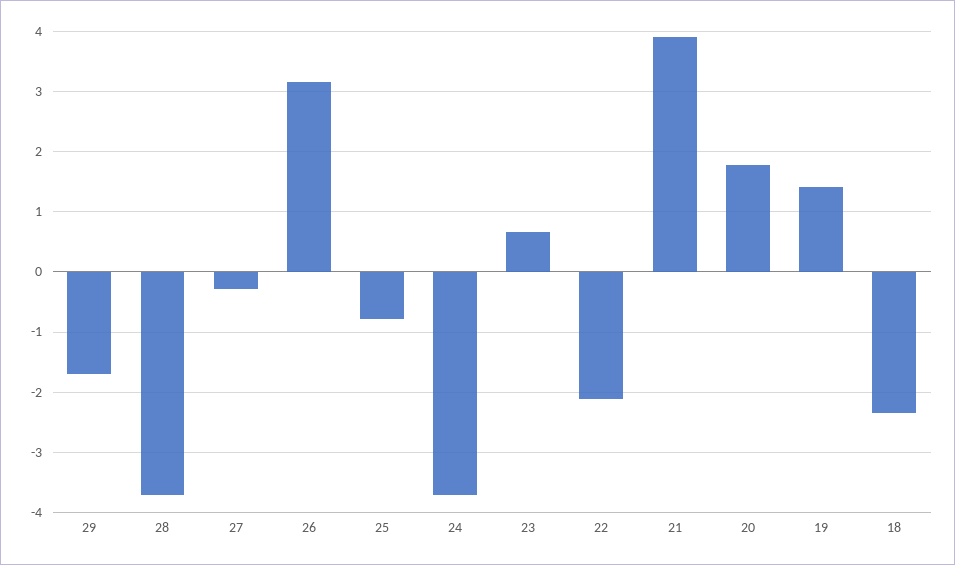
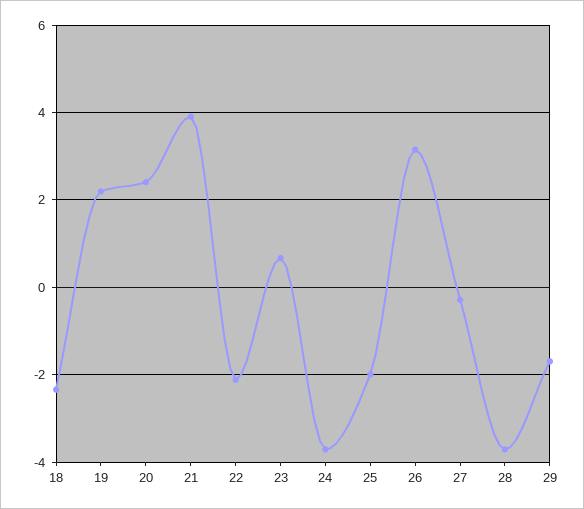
  {
    "29": -1.7,
    "28": -3.7,
    "27": -0.3,
    "26": 3.2,
-   "25": -0.8,
+   "25": -2,
    "24": -3.7,
    "23": 0.7,
    "22": -2.1,
    "21": 3.9,
-   "20": 1.8,
+   "20": 2.4,
-   "19": 1.4,
+   "19": 2.2,
    "18": -2.3
  }

